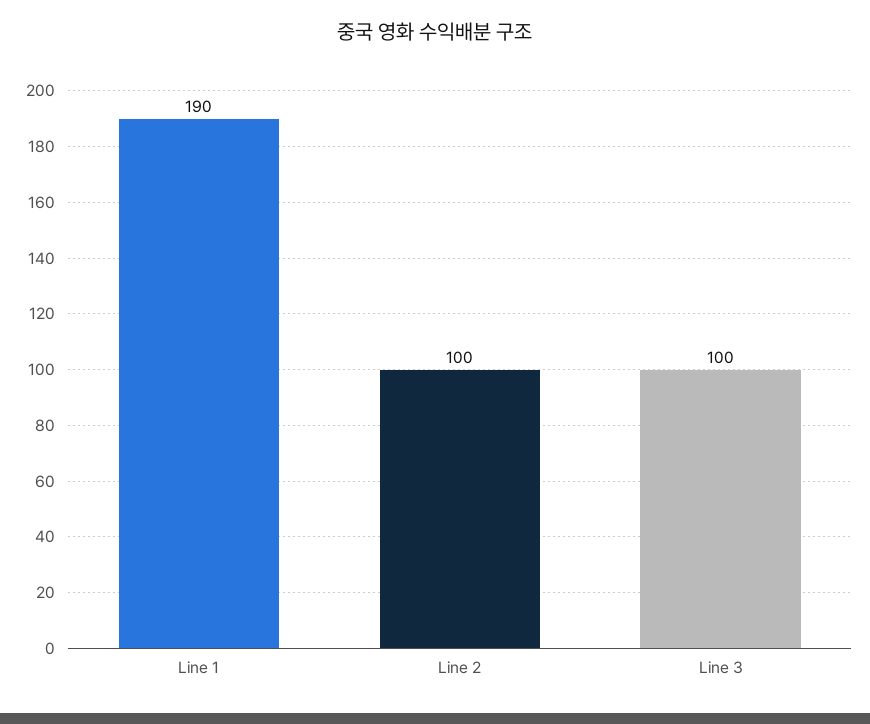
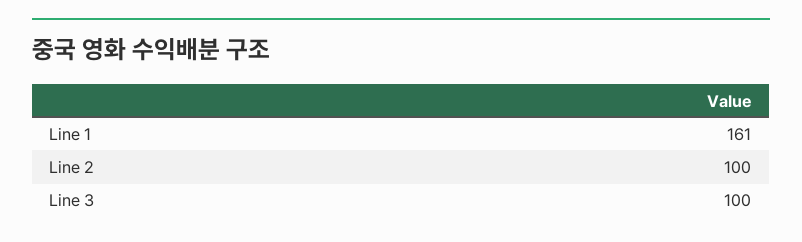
  {
-   "Line 1": 190,
+   "Line 1": 161,
    "Line 2": 100,
    "Line 3": 100
  }

